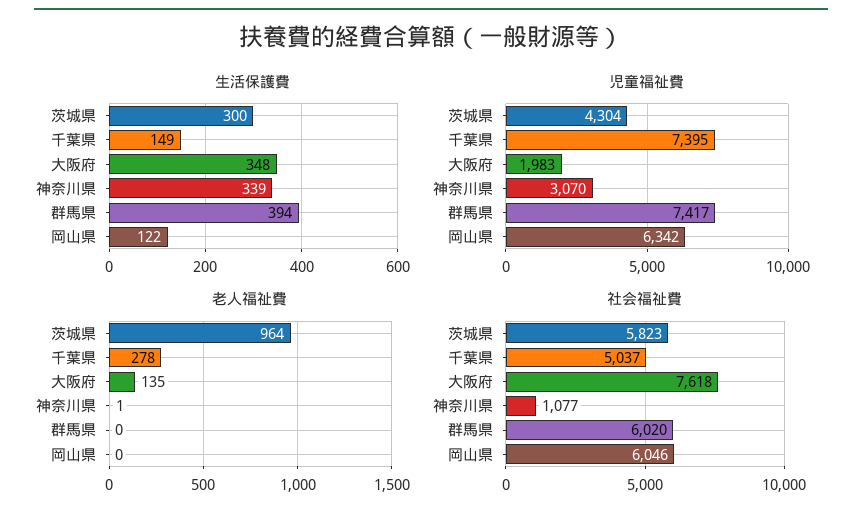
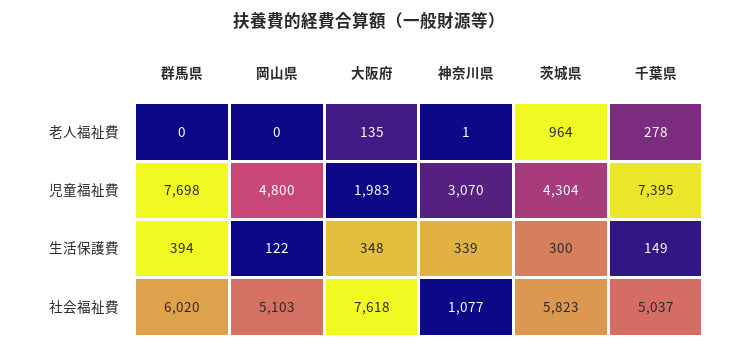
  {
    "生活保護費": {
      "茨城県": 300,
      "千葉県": 149,
      "大阪府": 348,
      "神奈川県": 339,
      "群馬県": 394,
      "岡山県": 122
    },
    "児童福祉費": {
      "茨城県": 4304,
      "千葉県": 7395,
      "大阪府": 1983,
      "神奈川県": 3070,
-     "群馬県": 7417,
+     "群馬県": 7698,
-     "岡山県": 6342
+     "岡山県": 4800
    },
    "老人福祉費": {
      "茨城県": 964,
      "千葉県": 278,
      "大阪府": 135,
      "神奈川県": 1,
      "群馬県": 0,
      "岡山県": 0
    },
    "社会福祉費": {
      "茨城県": 5823,
      "千葉県": 5037,
      "大阪府": 7618,
      "神奈川県": 1077,
      "群馬県": 6020,
-     "岡山県": 6046
+     "岡山県": 5103
    }
  }

